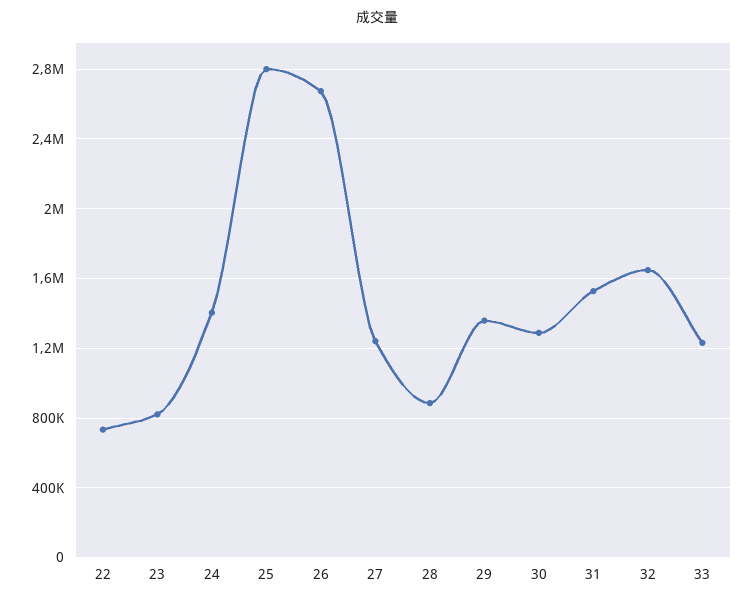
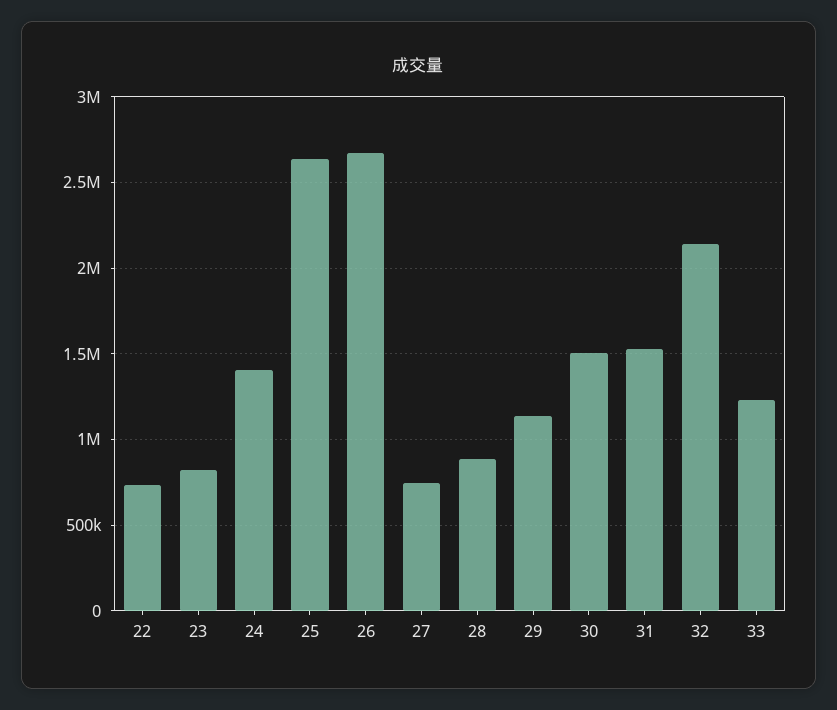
  {
    "22": 750000,
    "23": 800000,
    "24": 1400000,
-   "25": 2800000,
+   "25": 2650000,
    "26": 2650000,
-   "27": 1250000,
+   "27": 750000,
    "28": 900000,
-   "29": 1350000,
+   "29": 1150000,
-   "30": 1300000,
+   "30": 1500000,
    "31": 1550000,
-   "32": 1650000,
+   "32": 2150000,
    "33": 1250000
  }

